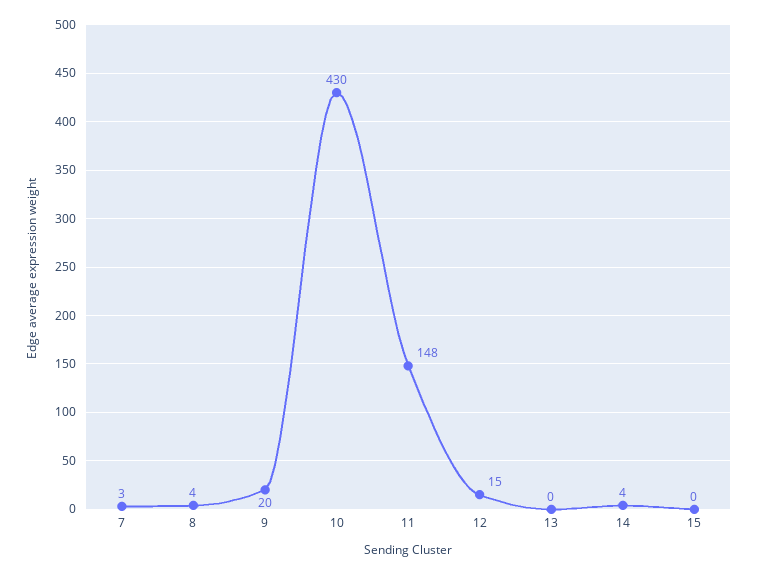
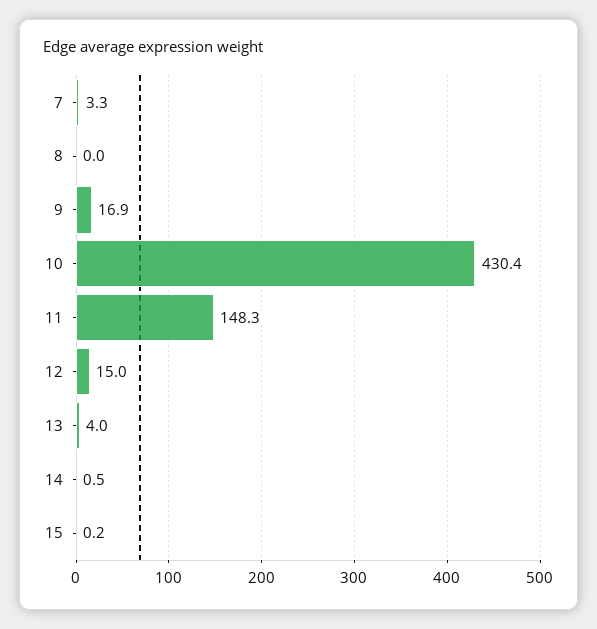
  {
    "7": 3.3,
-   "8": 4,
+   "8": 0,
-   "9": 20,
+   "9": 16.9,
    "10": 430.4,
    "11": 148.3,
    "12": 15,
-   "13": 0,
+   "13": 4,
-   "14": 4,
+   "14": 0.5,
    "15": 0.2
  }

